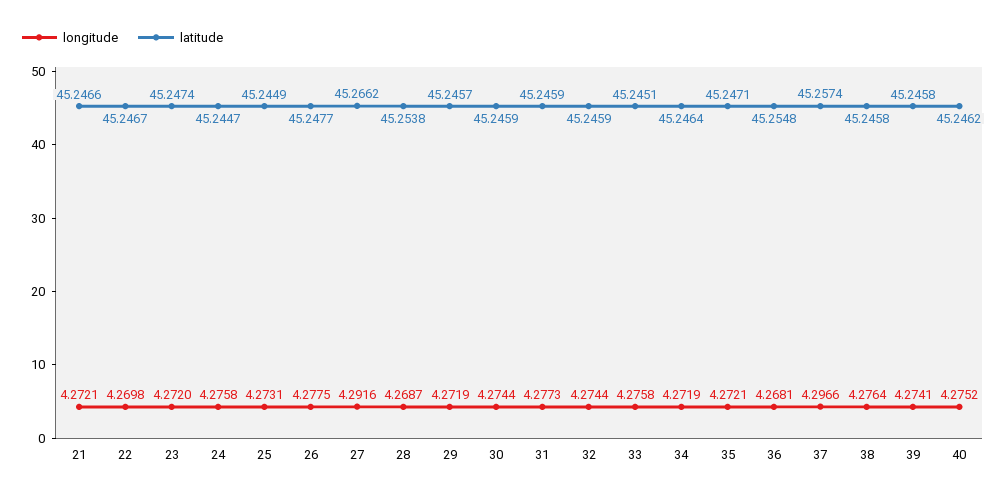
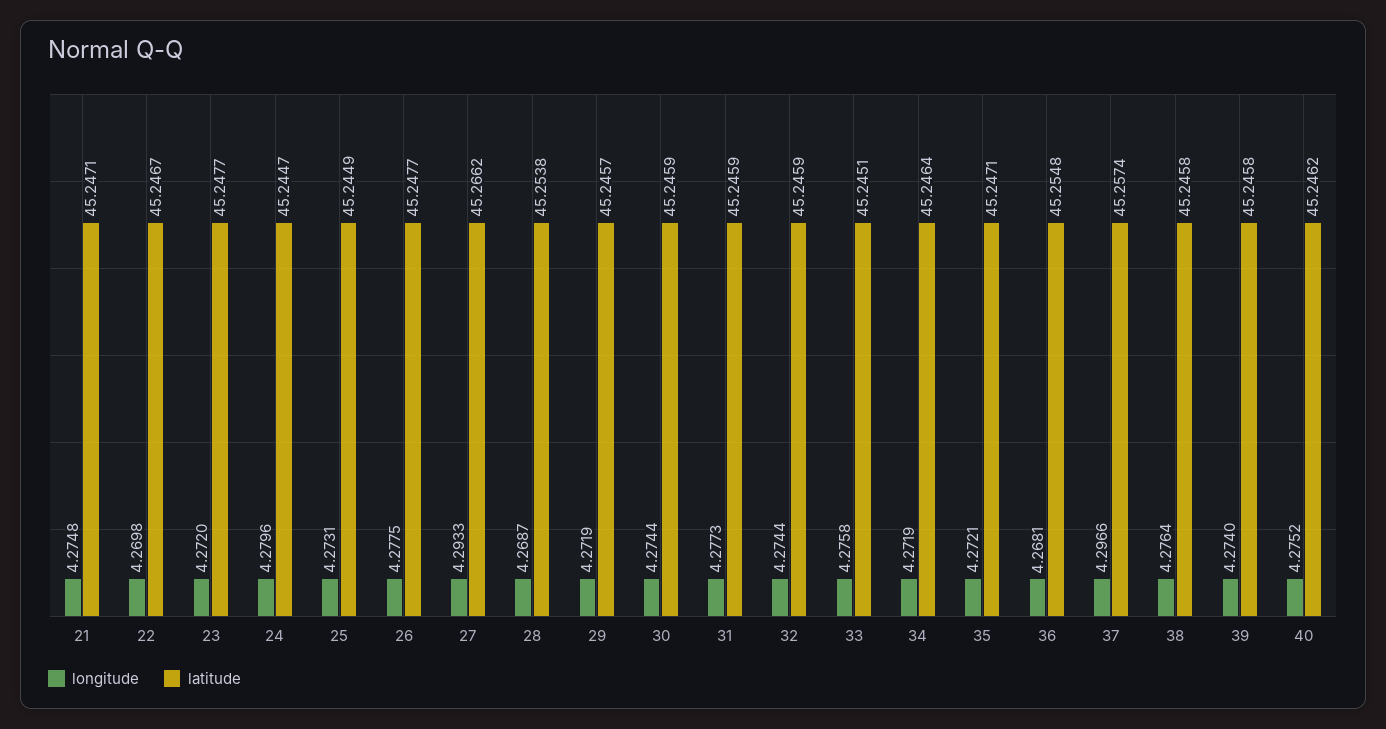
  {
    "longitude": {
-     "21": 4.2721,
+     "21": 4.2748,
      "22": 4.2698,
      "23": 4.272,
-     "24": 4.2758,
+     "24": 4.2796,
      "25": 4.2731,
      "26": 4.2775,
-     "27": 4.2916,
+     "27": 4.2933,
      "28": 4.2687,
      "29": 4.2719,
      "30": 4.2744,
      "31": 4.2773,
      "32": 4.2744,
      "33": 4.2758,
      "34": 4.2719,
      "35": 4.2721,
      "36": 4.2681,
      "37": 4.2966,
      "38": 4.2764,
-     "39": 4.2741,
+     "39": 4.274,
      "40": 4.2752
    },
    "latitude": {
-     "21": 45.2466,
+     "21": 45.2471,
      "22": 45.2467,
-     "23": 45.2474,
+     "23": 45.2477,
      "24": 45.2447,
      "25": 45.2449,
      "26": 45.2477,
      "27": 45.2662,
      "28": 45.2538,
      "29": 45.2457,
      "30": 45.2459,
      "31": 45.2459,
      "32": 45.2459,
      "33": 45.2451,
      "34": 45.2464,
      "35": 45.2471,
      "36": 45.2548,
      "37": 45.2574,
      "38": 45.2458,
      "39": 45.2458,
      "40": 45.2462
    }
  }

